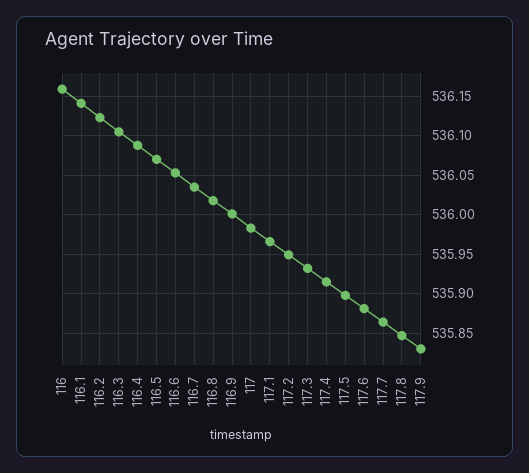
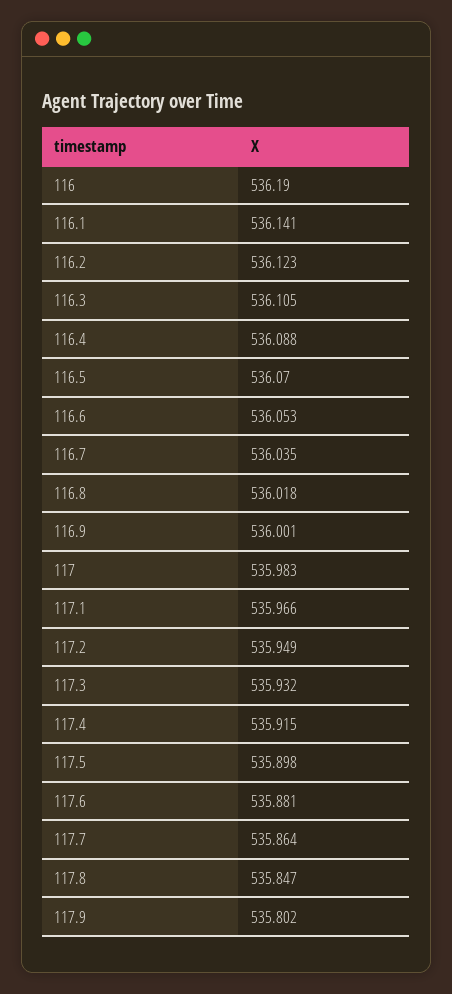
  {
-   "116": 536.16,
+   "116": 536.19,
    "116.1": 536.141,
    "116.2": 536.123,
    "116.3": 536.105,
    "116.4": 536.088,
    "116.5": 536.07,
    "116.6": 536.053,
    "116.7": 536.035,
    "116.8": 536.018,
    "116.9": 536.001,
    "117": 535.983,
    "117.1": 535.966,
    "117.2": 535.949,
    "117.3": 535.932,
    "117.4": 535.915,
    "117.5": 535.898,
    "117.6": 535.881,
    "117.7": 535.864,
    "117.8": 535.847,
-   "117.9": 535.83
+   "117.9": 535.802
  }

